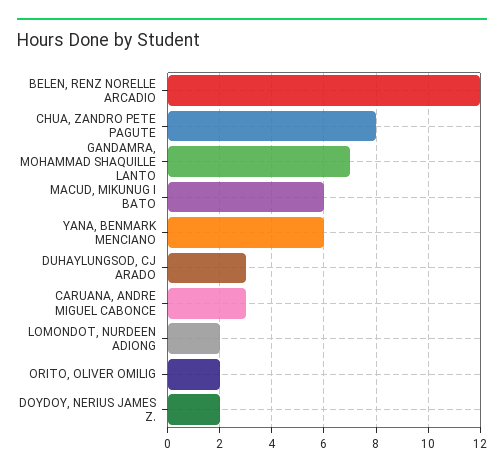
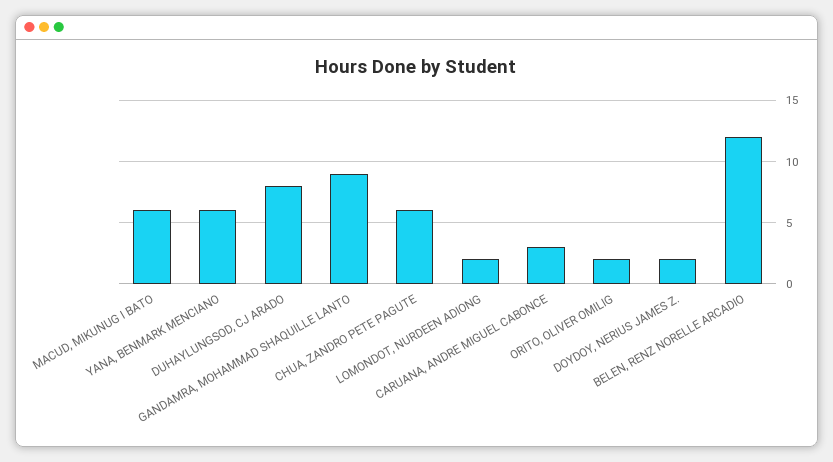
  {
    "BELEN, RENZ NORELLE ARCADIO": 12,
-   "CHUA, ZANDRO PETE PAGUTE": 8,
+   "CHUA, ZANDRO PETE PAGUTE": 6,
-   "GANDAMRA, MOHAMMAD SHAQUILLE LANTO": 7,
+   "GANDAMRA, MOHAMMAD SHAQUILLE LANTO": 9,
    "MACUD, MIKUNUG I BATO": 6,
    "YANA, BENMARK MENCIANO": 6,
-   "DUHAYLUNGSOD, CJ ARADO": 3,
+   "DUHAYLUNGSOD, CJ ARADO": 8,
    "CARUANA, ANDRE MIGUEL CABONCE": 3,
    "LOMONDOT, NURDEEN ADIONG": 2,
    "ORITO, OLIVER OMILIG": 2,
    "DOYDOY, NERIUS JAMES Z.": 2
  }

